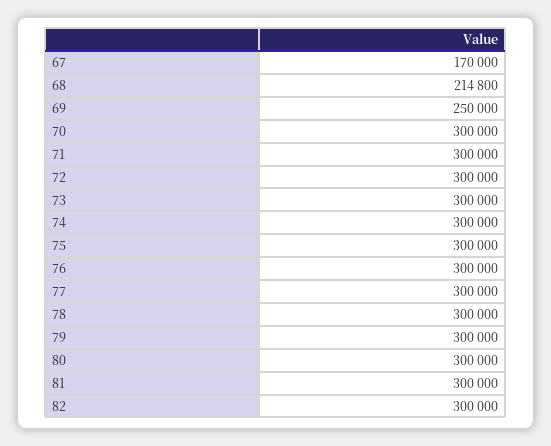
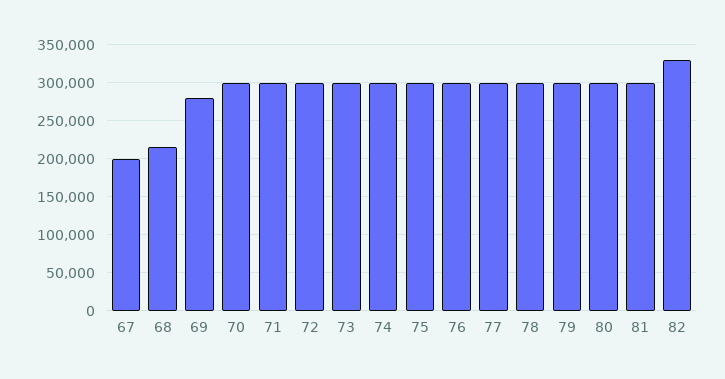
  {
-   "67": 170000,
+   "67": 200000,
    "68": 214800,
-   "69": 250000,
+   "69": 280000,
    "70": 300000,
    "71": 300000,
    "72": 300000,
    "73": 300000,
    "74": 300000,
    "75": 300000,
    "76": 300000,
    "77": 300000,
    "78": 300000,
    "79": 300000,
    "80": 300000,
    "81": 300000,
-   "82": 300000
+   "82": 330000
  }

